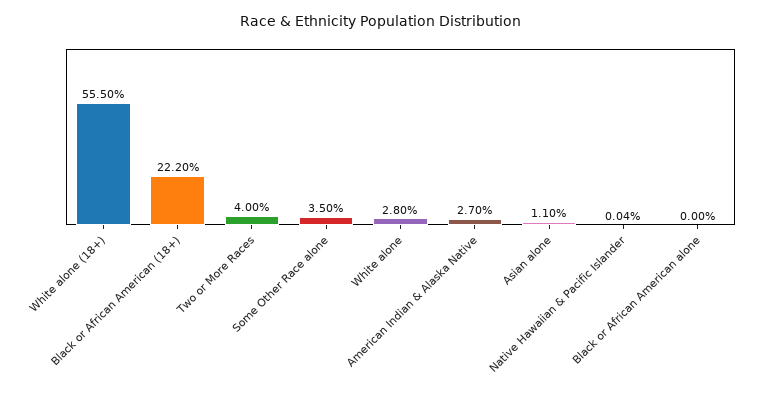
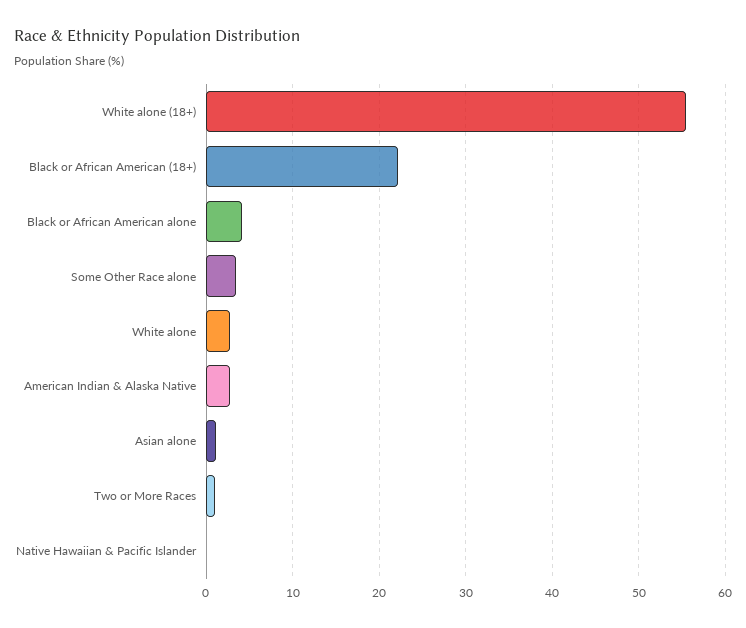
  {
    "White alone (18+)": 55.5,
    "Black or African American (18+)": 22.2,
-   "Two or More Races": 4,
+   "Two or More Races": 1,
    "Some Other Race alone": 3.5,
    "White alone": 2.8,
    "American Indian & Alaska Native": 2.7,
    "Asian alone": 1.1,
    "Native Hawaiian & Pacific Islander": 0.04,
-   "Black or African American alone": 0
+   "Black or African American alone": 4
  }

